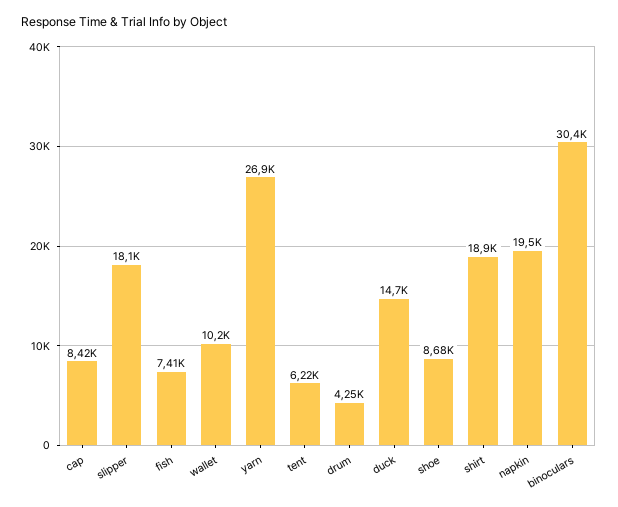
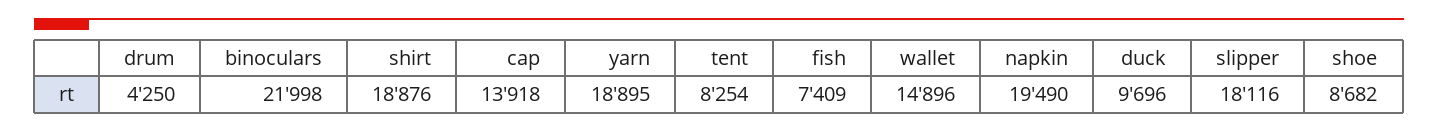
  {
-   "cap": 8420,
+   "cap": 13918,
    "slipper": 18116,
    "fish": 7409,
-   "wallet": 10200,
+   "wallet": 14896,
-   "yarn": 26900,
+   "yarn": 18895,
-   "tent": 6220,
+   "tent": 8254,
    "drum": 4250,
-   "duck": 14700,
+   "duck": 9696,
    "shoe": 8682,
    "shirt": 18876,
    "napkin": 19490,
-   "binoculars": 30400
+   "binoculars": 21998
  }

